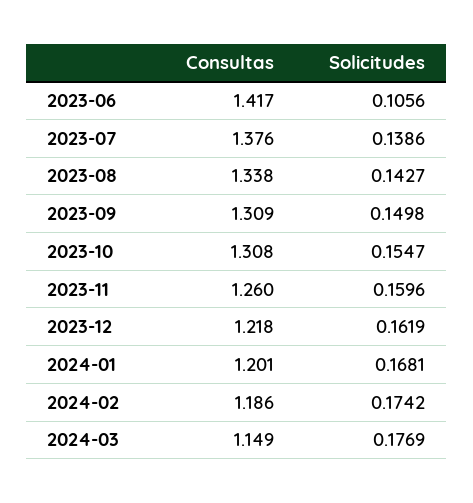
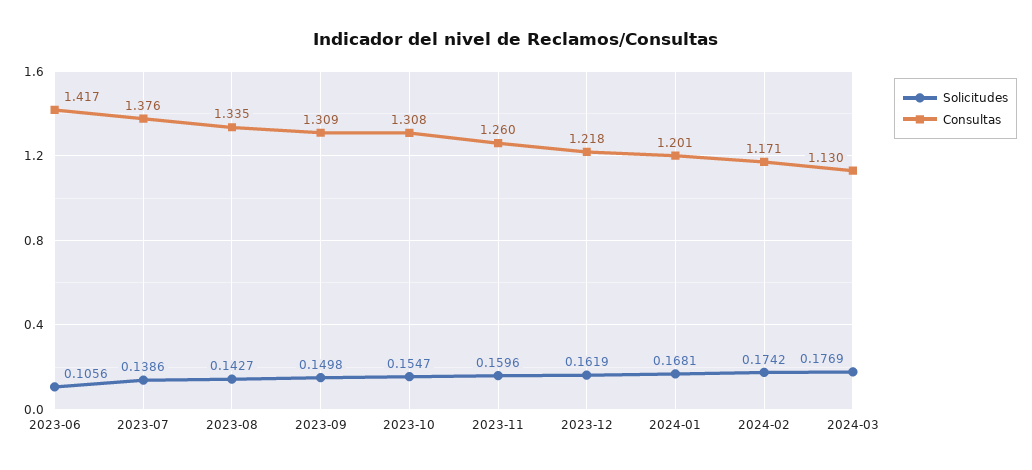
  {
    "Consultas": {
      "2023-06": 1.417,
      "2023-07": 1.376,
-     "2023-08": 1.338,
+     "2023-08": 1.335,
      "2023-09": 1.309,
      "2023-10": 1.308,
      "2023-11": 1.26,
      "2023-12": 1.218,
      "2024-01": 1.201,
-     "2024-02": 1.186,
+     "2024-02": 1.171,
-     "2024-03": 1.149
+     "2024-03": 1.13
    },
    "Solicitudes": {
      "2023-06": 0.1056,
      "2023-07": 0.1386,
      "2023-08": 0.1427,
      "2023-09": 0.1498,
      "2023-10": 0.1547,
      "2023-11": 0.1596,
      "2023-12": 0.1619,
      "2024-01": 0.1681,
      "2024-02": 0.1742,
      "2024-03": 0.1769
    }
  }

